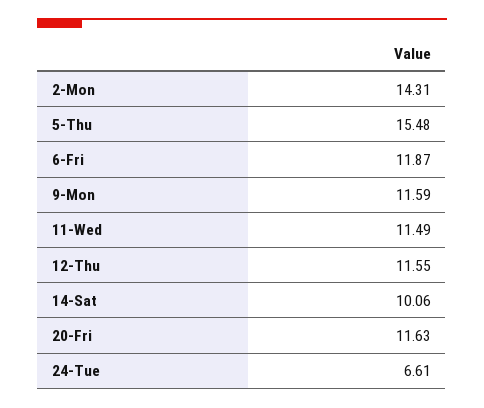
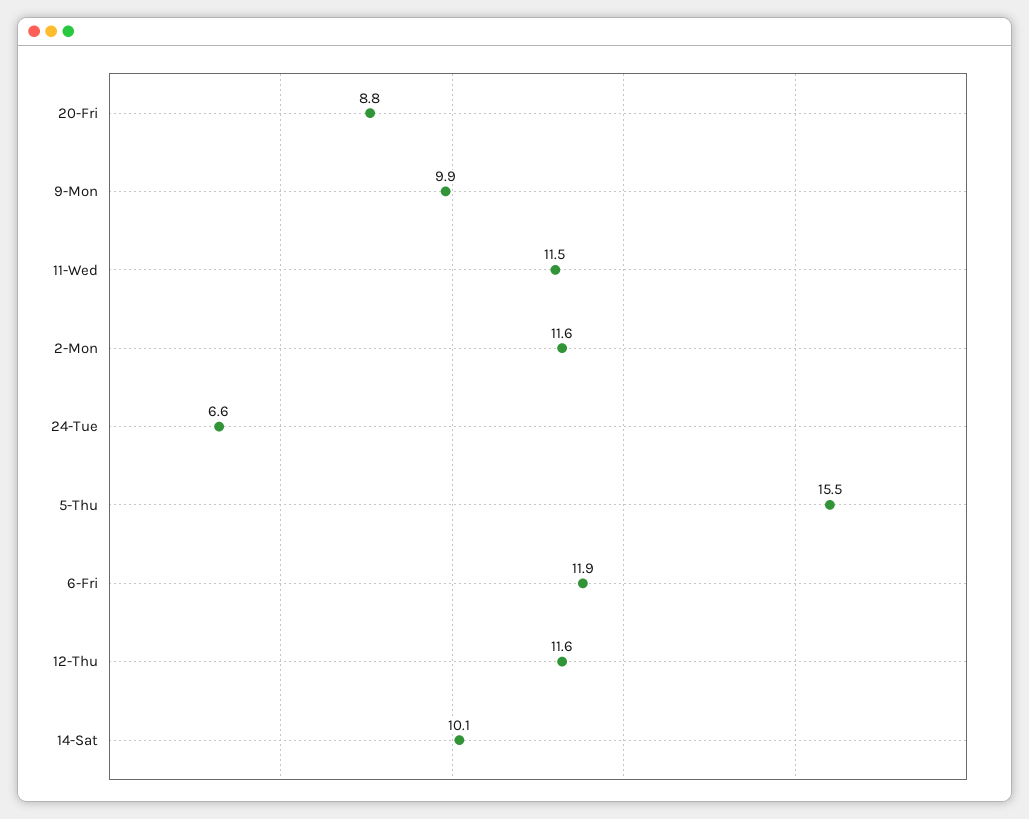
  {
-   "2-Mon": 14.31,
+   "2-Mon": 11.6,
    "5-Thu": 15.48,
    "6-Fri": 11.87,
-   "9-Mon": 11.59,
+   "9-Mon": 9.9,
    "11-Wed": 11.49,
    "12-Thu": 11.55,
    "14-Sat": 10.06,
-   "20-Fri": 11.63,
+   "20-Fri": 8.8,
    "24-Tue": 6.61
  }

